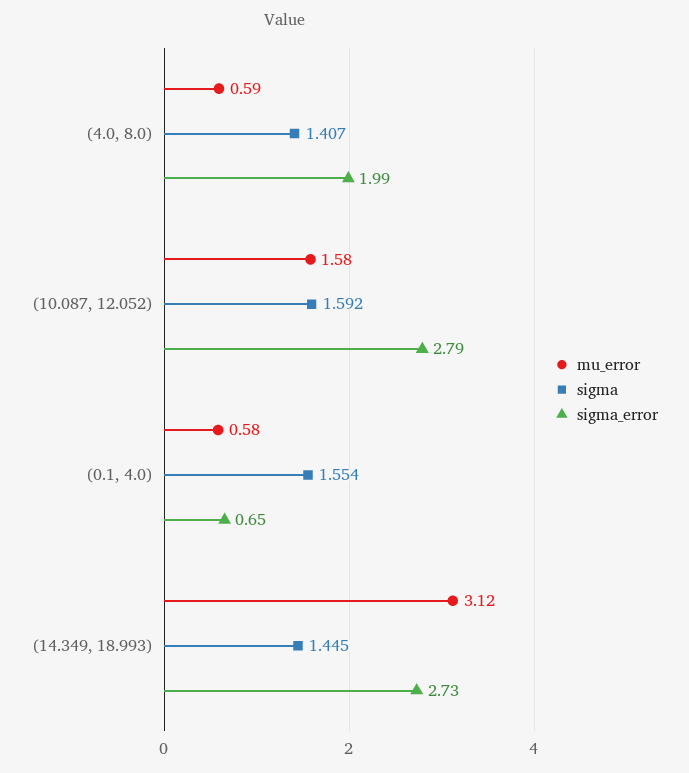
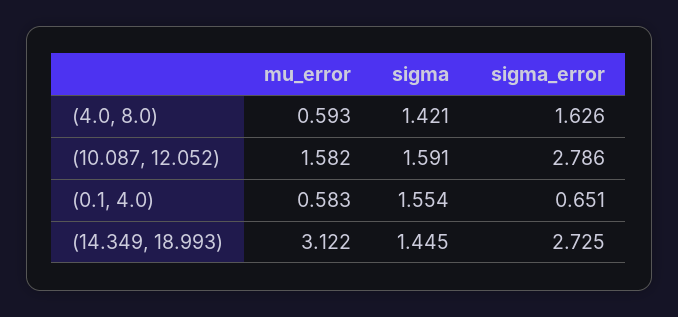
  {
    "mu_error": {
      "(4.0, 8.0)": 0.593,
      "(10.087, 12.052)": 1.582,
      "(0.1, 4.0)": 0.583,
      "(14.349, 18.993)": 3.122
    },
    "sigma": {
-     "(4.0, 8.0)": 1.407,
+     "(4.0, 8.0)": 1.421,
-     "(10.087, 12.052)": 1.592,
+     "(10.087, 12.052)": 1.591,
      "(0.1, 4.0)": 1.554,
      "(14.349, 18.993)": 1.445
    },
    "sigma_error": {
-     "(4.0, 8.0)": 1.99,
+     "(4.0, 8.0)": 1.626,
      "(10.087, 12.052)": 2.786,
      "(0.1, 4.0)": 0.651,
      "(14.349, 18.993)": 2.725
    }
  }

